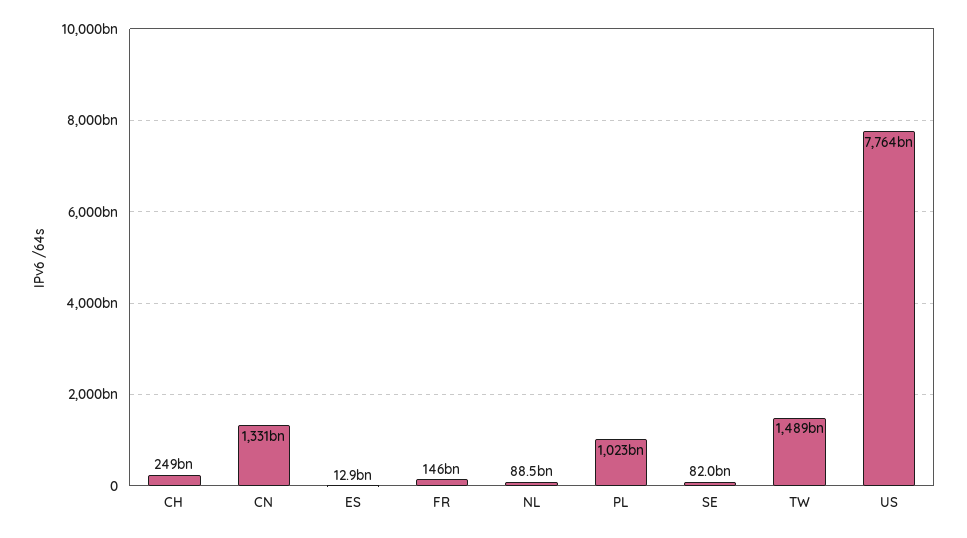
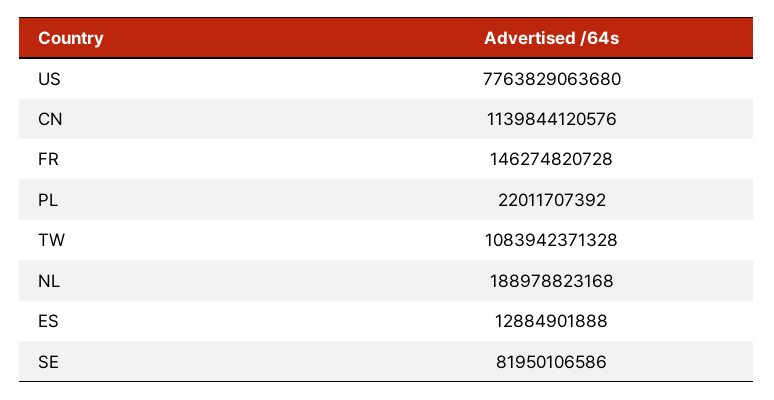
  {
-   "CH": 249000000000,
-   "CN": 1331000000000,
+   "CN": 1139844120576,
    "ES": 12884901888,
    "FR": 146274820728,
-   "NL": 88500000000,
+   "NL": 188978823168,
-   "PL": 1023000000000,
+   "PL": 22011707392,
    "SE": 81950106586,
-   "TW": 1489000000000,
+   "TW": 1083942371328,
    "US": 7763829063680
  }

